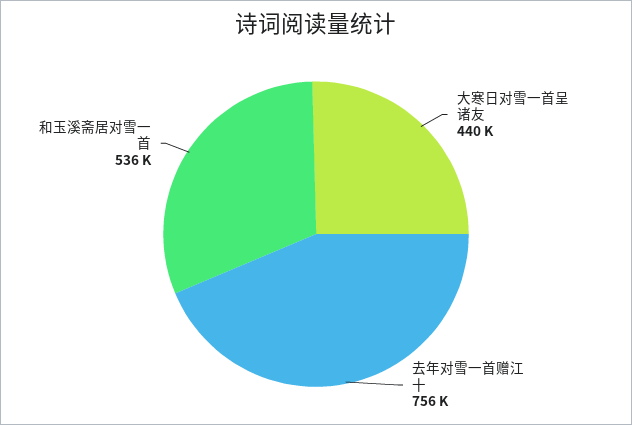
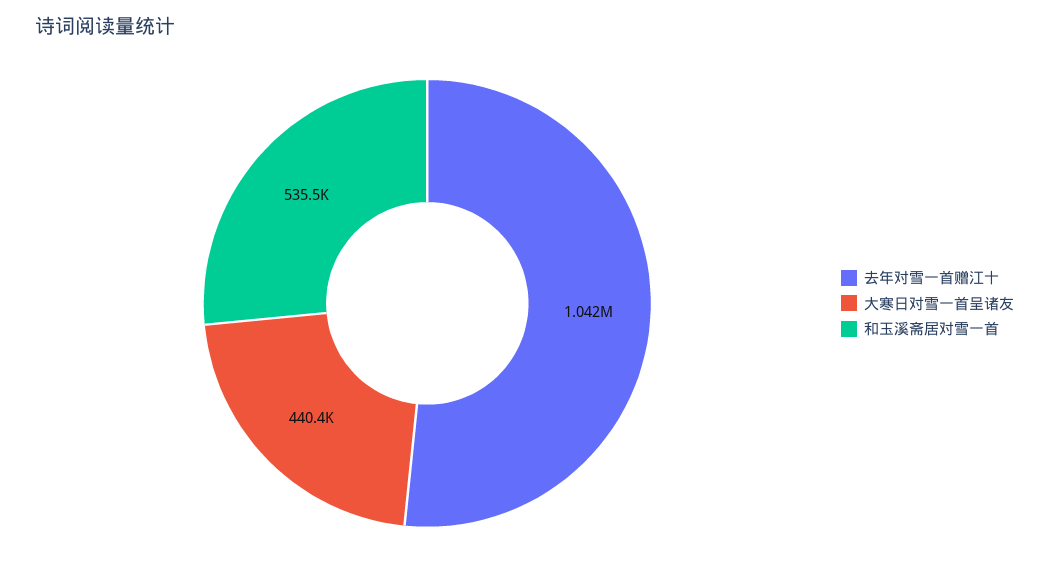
  {
    "大寒日对雪一首呈诸友": 440400,
-   "去年对雪一首赠江十": 756000,
+   "去年对雪一首赠江十": 1042000,
    "和玉溪斋居对雪一首": 535500
  }

